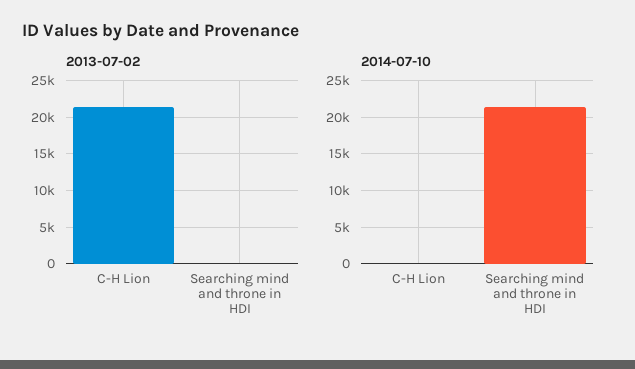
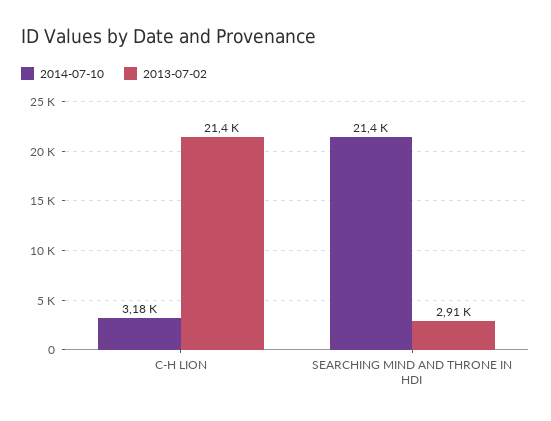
  {
    "2013-07-02": {
      "C-H Lion": 21400,
-     "Searching mind and throne in HDI": 0
+     "Searching mind and throne in HDI": 2910
    },
    "2014-07-10": {
-     "C-H Lion": 0,
+     "C-H Lion": 3180,
      "Searching mind and throne in HDI": 21400
    }
  }

